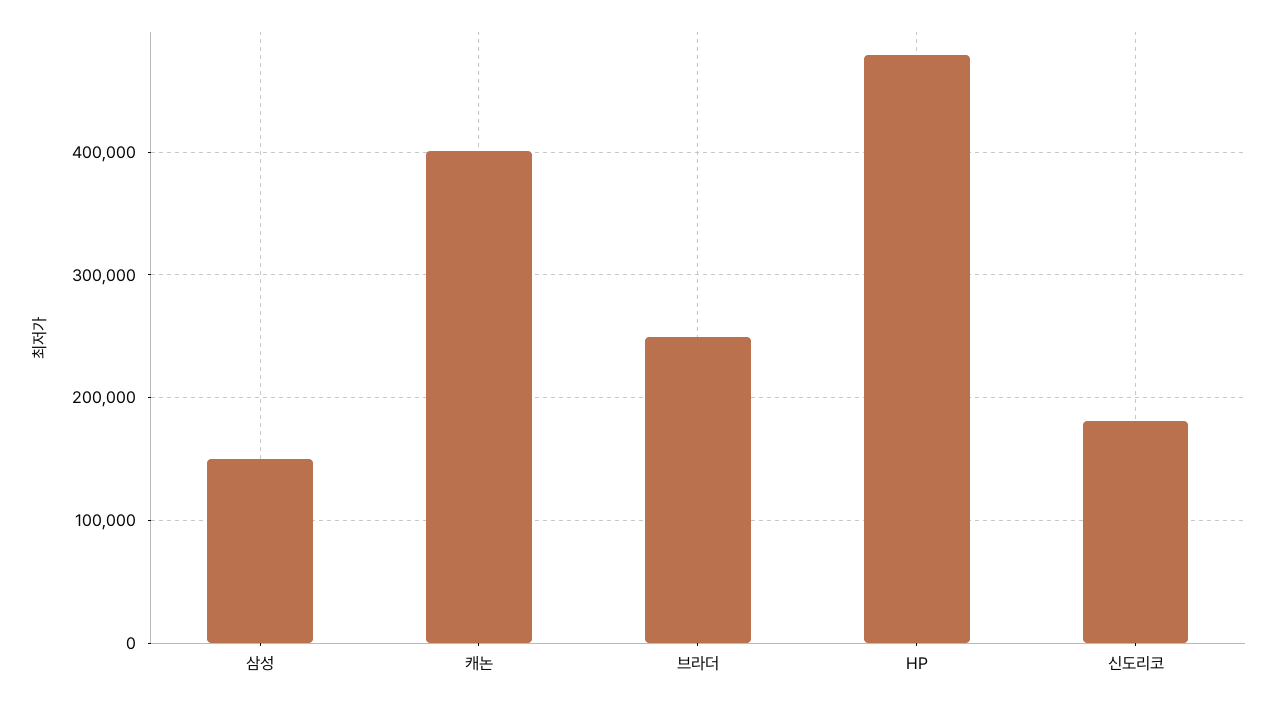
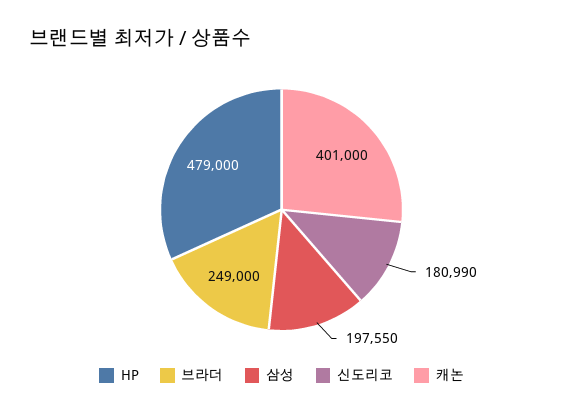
  {
-   "삼성": 150000,
+   "삼성": 197550,
    "캐논": 401000,
    "브라더": 249000,
    "HP": 479000,
    "신도리코": 180990
  }

